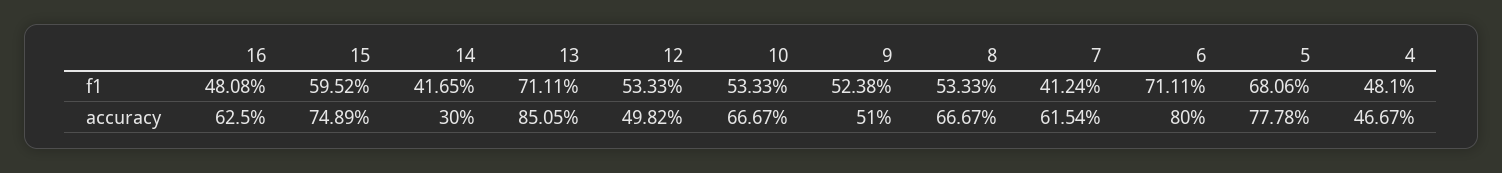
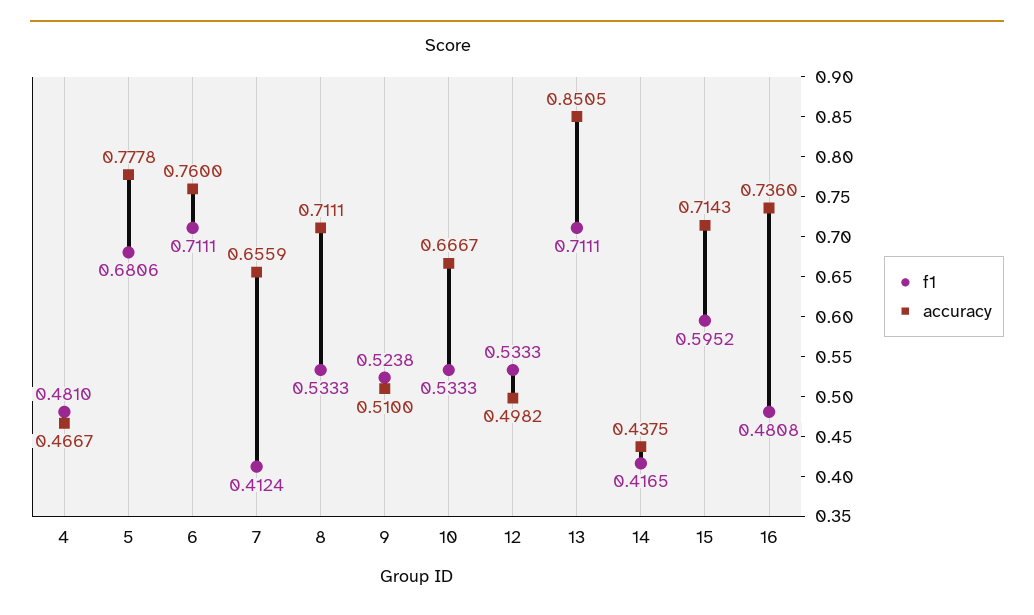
  {
    "f1": {
      "16": 0.4808,
      "15": 0.5952,
      "14": 0.4165,
      "13": 0.7111,
      "12": 0.5333,
      "10": 0.5333,
      "9": 0.5238,
      "8": 0.5333,
      "7": 0.4124,
      "6": 0.7111,
      "5": 0.6806,
      "4": 0.481
    },
    "accuracy": {
-     "16": 0.625,
+     "16": 0.736,
-     "15": 0.7489,
+     "15": 0.7143,
-     "14": 0.3,
+     "14": 0.4375,
      "13": 0.8505,
      "12": 0.4982,
      "10": 0.6667,
      "9": 0.51,
-     "8": 0.6667,
+     "8": 0.7111,
-     "7": 0.6154,
+     "7": 0.6559,
-     "6": 0.8,
+     "6": 0.76,
      "5": 0.7778,
      "4": 0.4667
    }
  }

